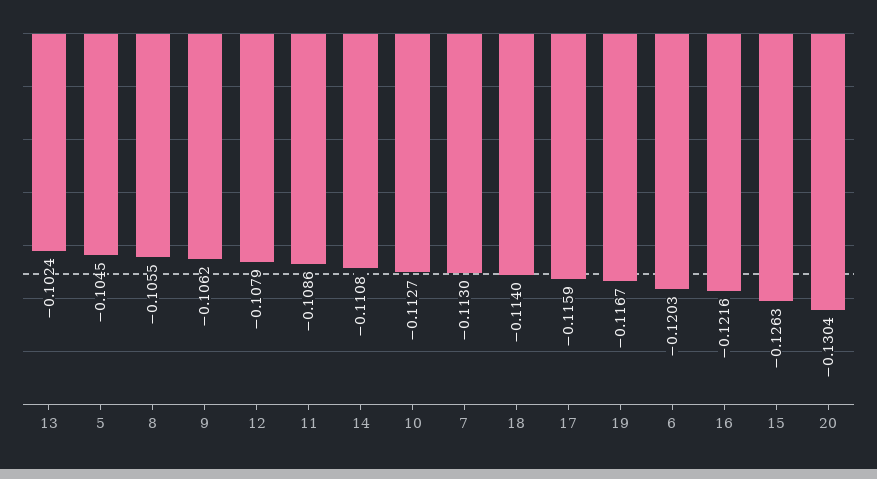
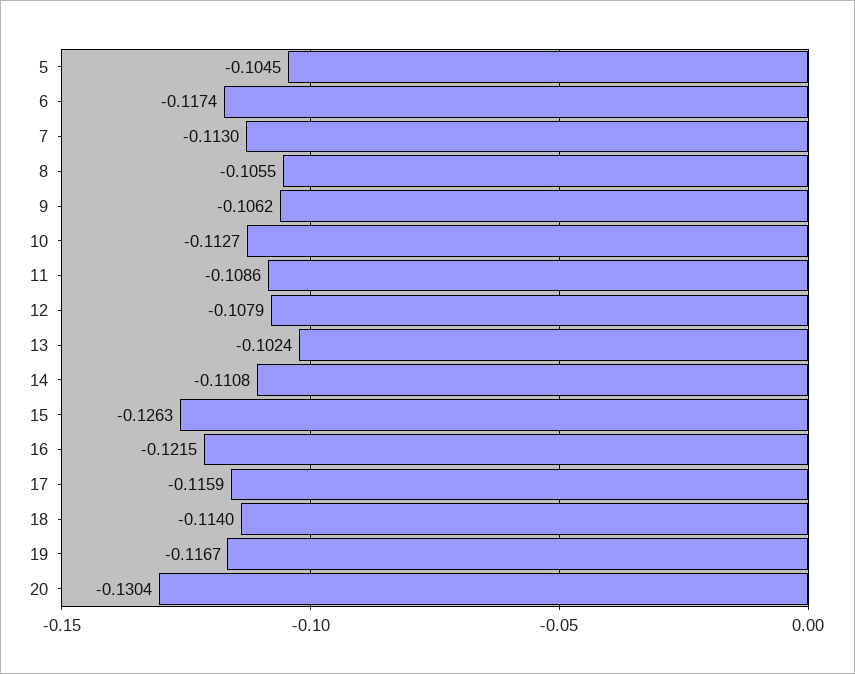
  {
    "13": -0.1024,
    "5": -0.1045,
    "8": -0.1055,
    "9": -0.1062,
    "12": -0.1079,
    "11": -0.1086,
    "14": -0.1108,
    "10": -0.1127,
    "7": -0.113,
    "18": -0.114,
    "17": -0.1159,
    "19": -0.1167,
-   "6": -0.1203,
+   "6": -0.1174,
-   "16": -0.1216,
+   "16": -0.1215,
    "15": -0.1263,
    "20": -0.1304
  }

